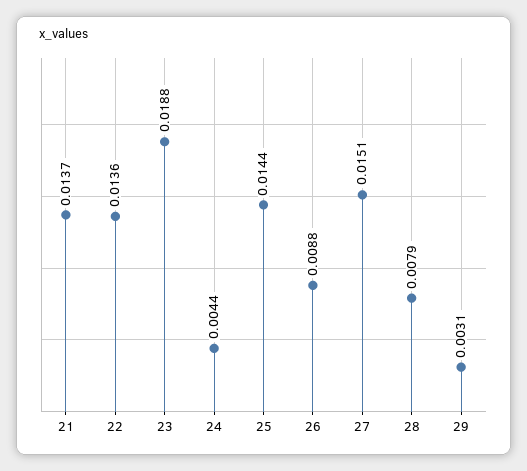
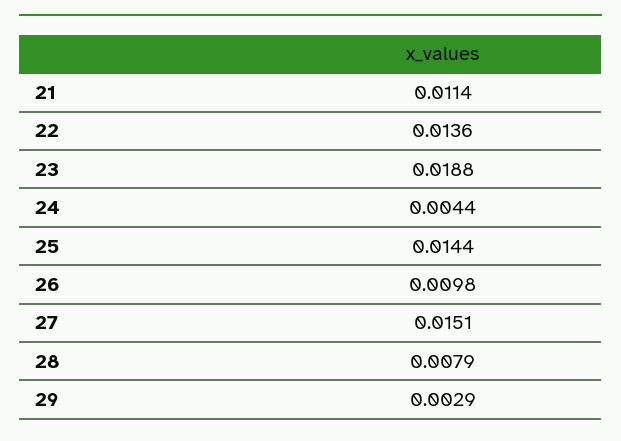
  {
-   "21": 0.0137,
+   "21": 0.0114,
    "22": 0.0136,
    "23": 0.0188,
    "24": 0.0044,
    "25": 0.0144,
-   "26": 0.0088,
+   "26": 0.0098,
    "27": 0.0151,
    "28": 0.0079,
-   "29": 0.0031
+   "29": 0.0029
  }

